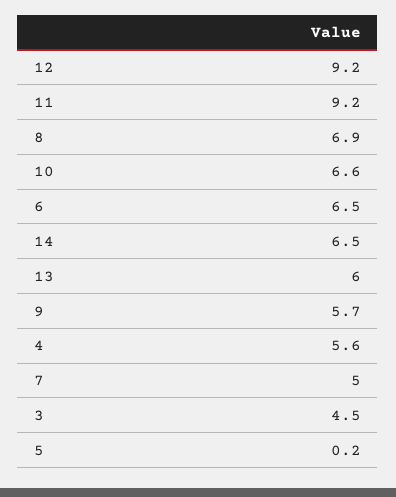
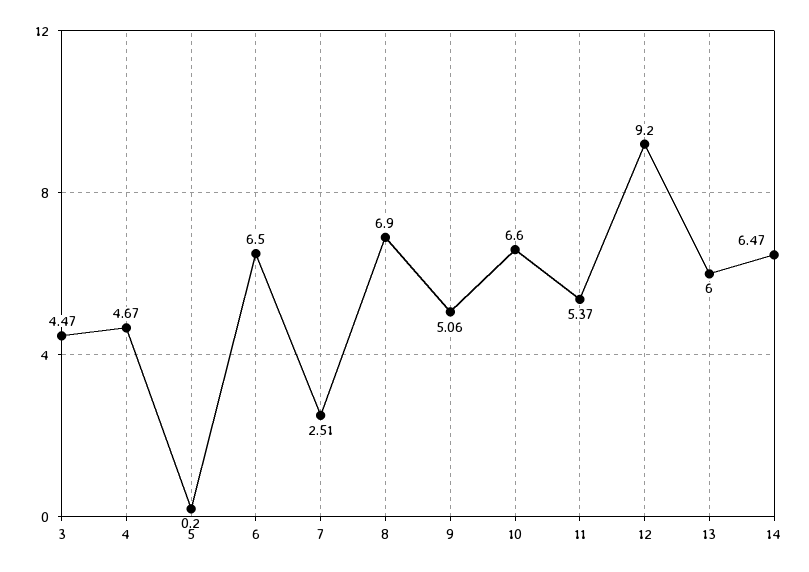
  {
    "12": 9.2,
-   "11": 9.2,
+   "11": 5.37,
    "8": 6.9,
    "10": 6.6,
    "6": 6.5,
    "14": 6.47,
    "13": 6,
-   "9": 5.7,
+   "9": 5.06,
-   "4": 5.6,
+   "4": 4.67,
-   "7": 5,
+   "7": 2.51,
    "3": 4.47,
    "5": 0.2
  }

